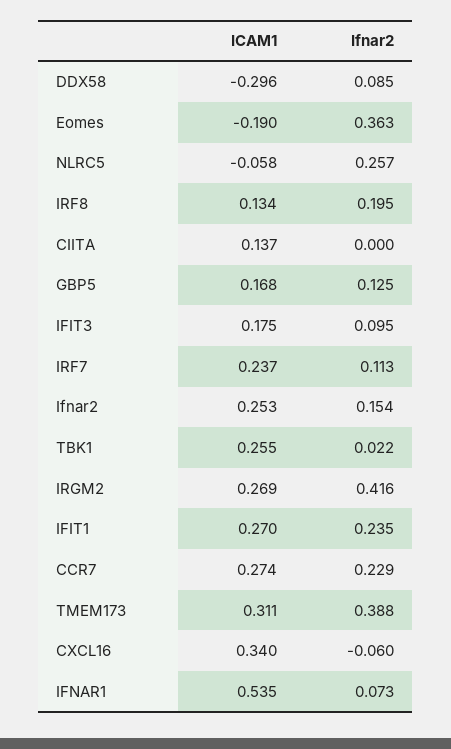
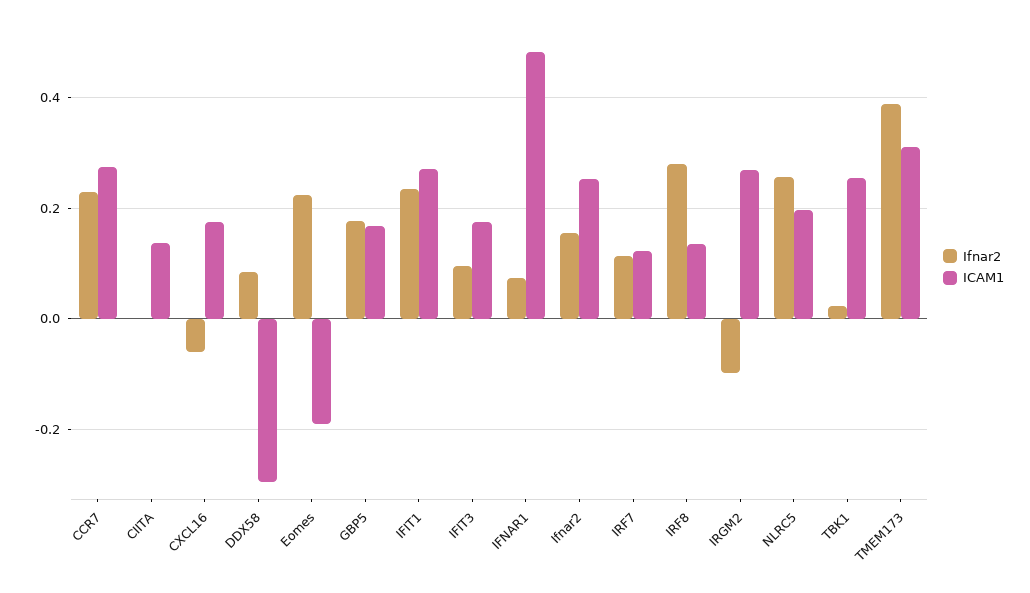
  {
    "ICAM1": {
      "DDX58": -0.296,
      "Eomes": -0.19,
-     "NLRC5": -0.058,
+     "NLRC5": 0.2,
      "IRF8": 0.134,
      "CIITA": 0.137,
      "GBP5": 0.168,
      "IFIT3": 0.175,
-     "IRF7": 0.237,
+     "IRF7": 0.12,
      "Ifnar2": 0.253,
      "TBK1": 0.255,
      "IRGM2": 0.269,
      "IFIT1": 0.27,
      "CCR7": 0.274,
      "TMEM173": 0.311,
-     "CXCL16": 0.34,
+     "CXCL16": 0.18,
-     "IFNAR1": 0.535
+     "IFNAR1": 0.48
    },
    "Ifnar2": {
      "DDX58": 0.085,
-     "Eomes": 0.363,
+     "Eomes": 0.22,
      "NLRC5": 0.257,
-     "IRF8": 0.195,
+     "IRF8": 0.28,
      "CIITA": 0,
-     "GBP5": 0.125,
+     "GBP5": 0.18,
      "IFIT3": 0.095,
      "IRF7": 0.113,
      "Ifnar2": 0.154,
      "TBK1": 0.022,
-     "IRGM2": 0.416,
+     "IRGM2": -0.1,
      "IFIT1": 0.235,
      "CCR7": 0.229,
      "TMEM173": 0.388,
      "CXCL16": -0.06,
      "IFNAR1": 0.073
    }
  }

